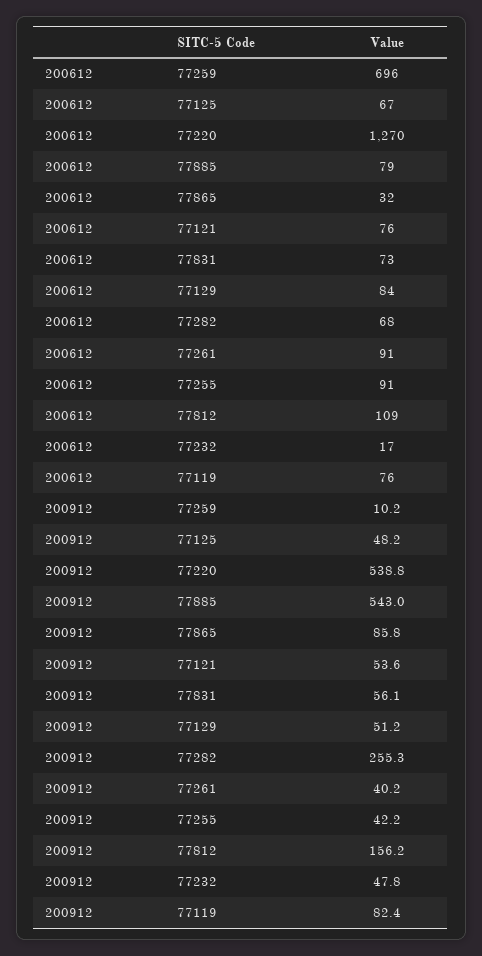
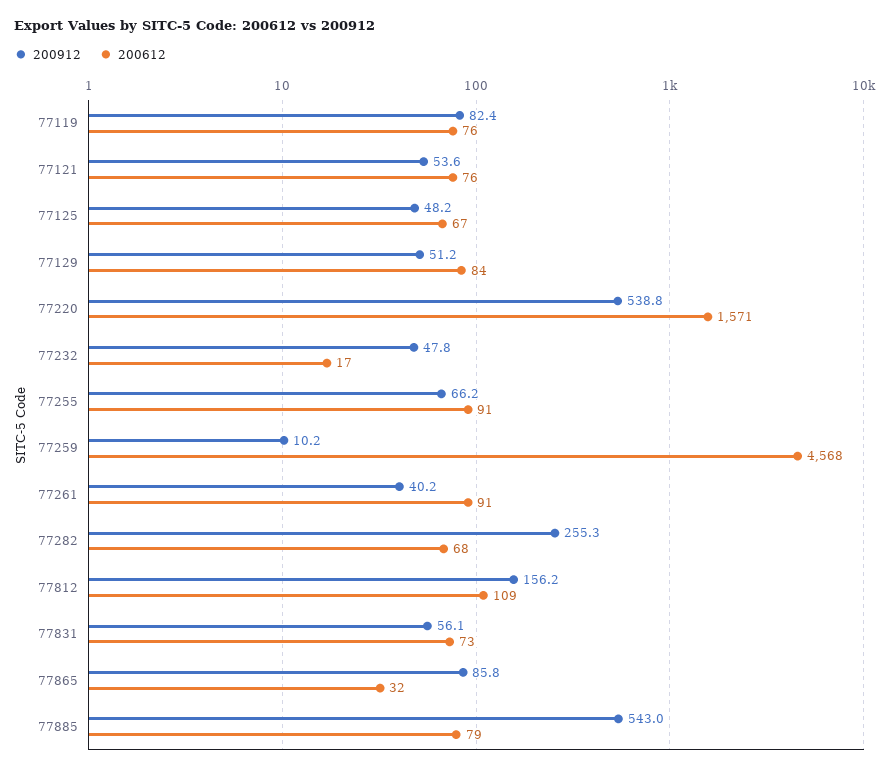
  {
    "200612": {
-     "77259": 696,
+     "77259": 4568,
      "77125": 67,
-     "77220": 1270,
+     "77220": 1571,
      "77885": 79,
      "77865": 32,
      "77121": 76,
      "77831": 73,
      "77129": 84,
      "77282": 68,
      "77261": 91,
      "77255": 91,
      "77812": 109,
      "77232": 17,
      "77119": 76
    },
    "200912": {
      "77259": 10.2,
      "77125": 48.2,
      "77220": 538.8,
      "77885": 543,
      "77865": 85.8,
      "77121": 53.6,
      "77831": 56.1,
      "77129": 51.2,
      "77282": 255.3,
      "77261": 40.2,
-     "77255": 42.2,
+     "77255": 66.2,
      "77812": 156.2,
      "77232": 47.8,
      "77119": 82.4
    }
  }

